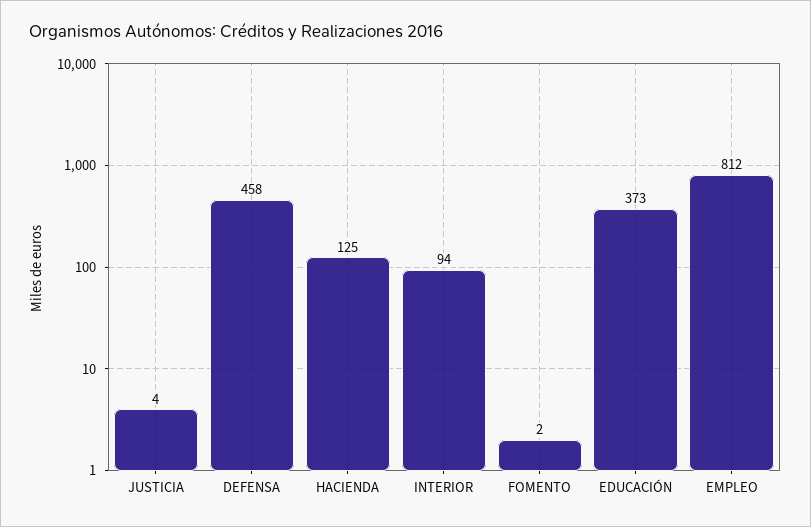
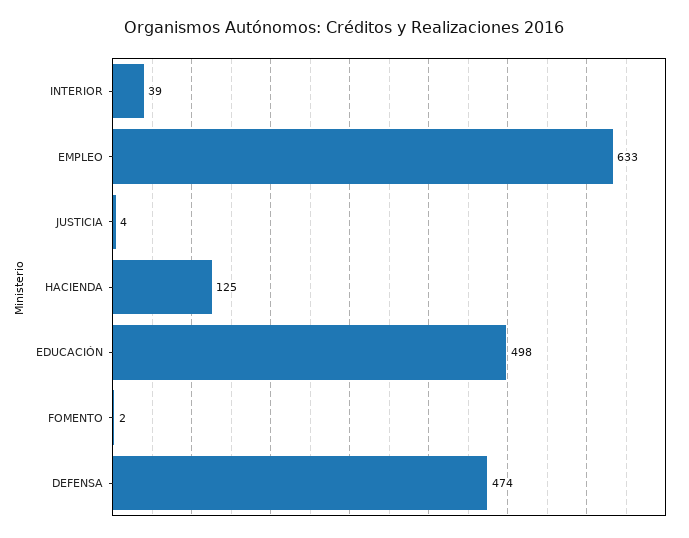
  {
    "JUSTICIA": 4,
-   "DEFENSA": 458,
+   "DEFENSA": 474,
    "HACIENDA": 125,
-   "INTERIOR": 94,
+   "INTERIOR": 39,
    "FOMENTO": 2,
-   "EDUCACIÓN": 373,
+   "EDUCACIÓN": 498,
-   "EMPLEO": 812
+   "EMPLEO": 633
  }

